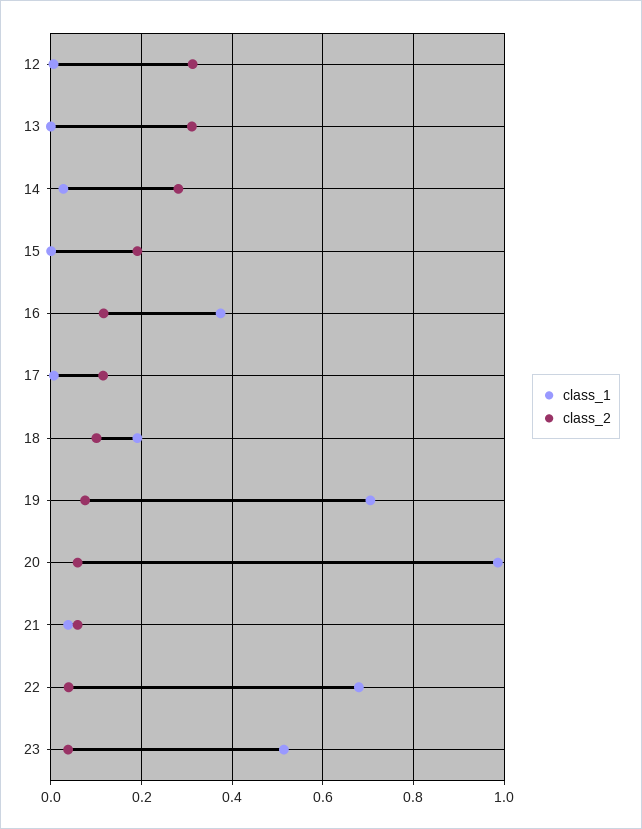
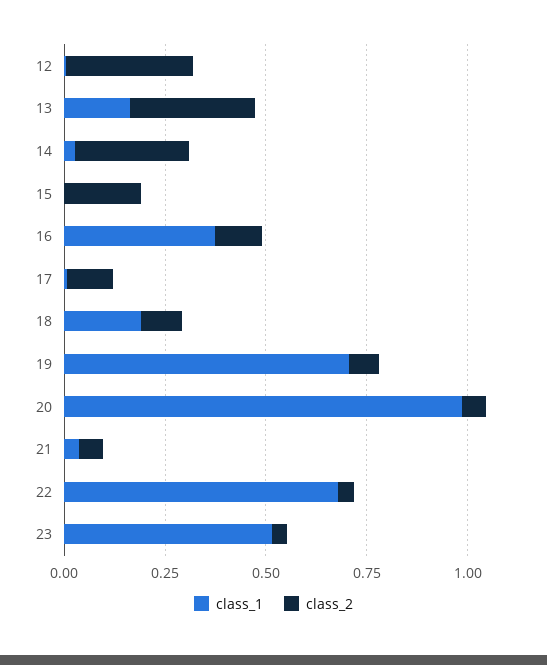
  {
    "class_1": {
      "12": 0,
-     "13": 0,
+     "13": 0.15,
      "14": 0.02,
      "15": 0,
      "16": 0.38,
      "17": 0,
      "18": 0.2,
      "19": 0.7,
      "20": 0.98,
      "21": 0.04,
      "22": 0.68,
      "23": 0.52
    },
    "class_2": {
      "12": 0.32,
      "13": 0.32,
      "14": 0.28,
      "15": 0.2,
      "16": 0.12,
      "17": 0.12,
      "18": 0.1,
      "19": 0.08,
      "20": 0.06,
      "21": 0.06,
      "22": 0.04,
      "23": 0.04
    }
  }

